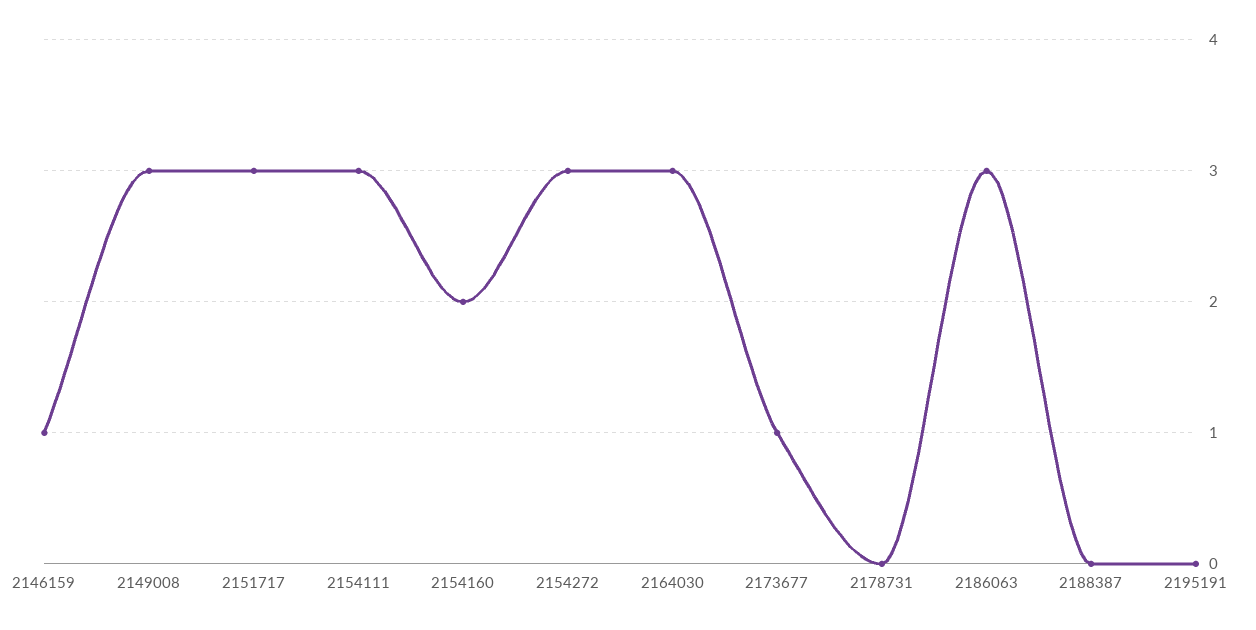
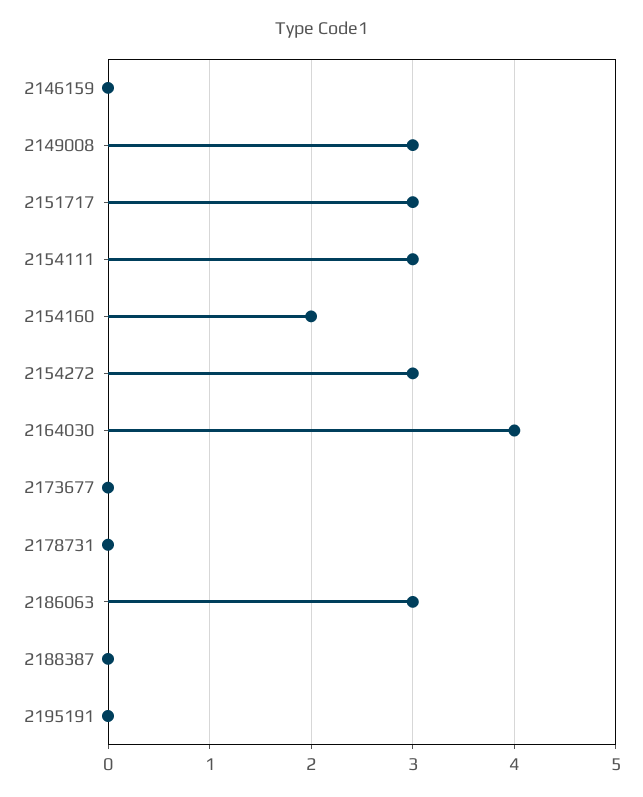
  {
-   "2146159": 1,
+   "2146159": 0,
    "2149008": 3,
    "2151717": 3,
    "2154111": 3,
    "2154160": 2,
    "2154272": 3,
-   "2164030": 3,
+   "2164030": 4,
-   "2173677": 1,
+   "2173677": 0,
    "2178731": 0,
    "2186063": 3,
    "2188387": 0,
    "2195191": 0
  }

